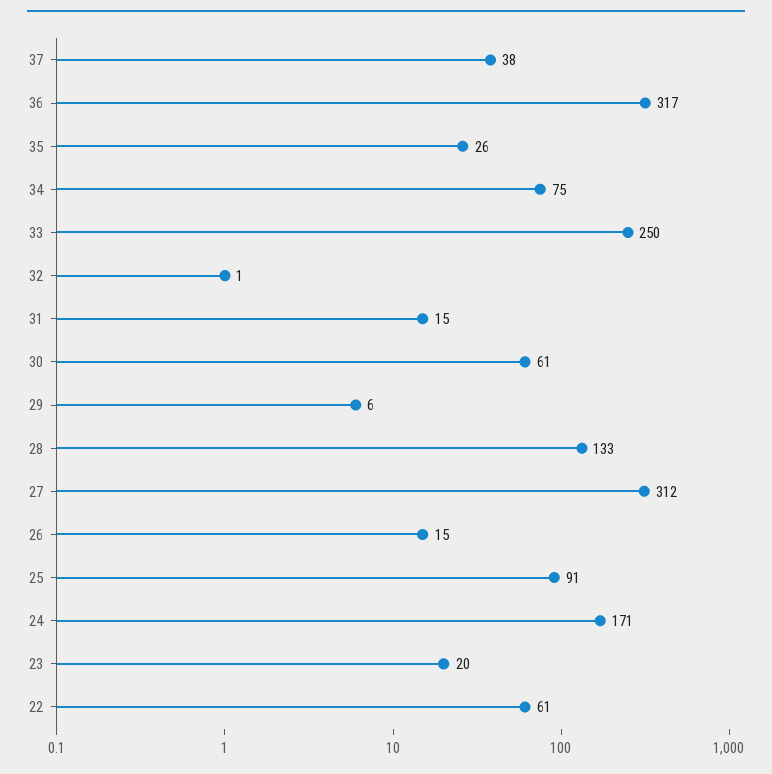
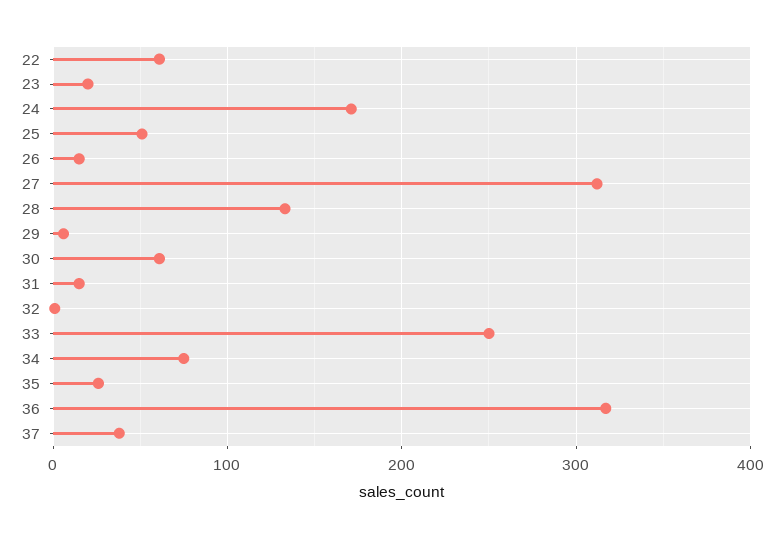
  {
    "37": 38,
    "36": 317,
    "35": 26,
    "34": 75,
    "33": 250,
    "32": 1,
    "31": 15,
    "30": 61,
    "29": 6,
    "28": 133,
    "27": 312,
    "26": 15,
-   "25": 91,
+   "25": 50,
    "24": 171,
    "23": 20,
    "22": 61
  }

